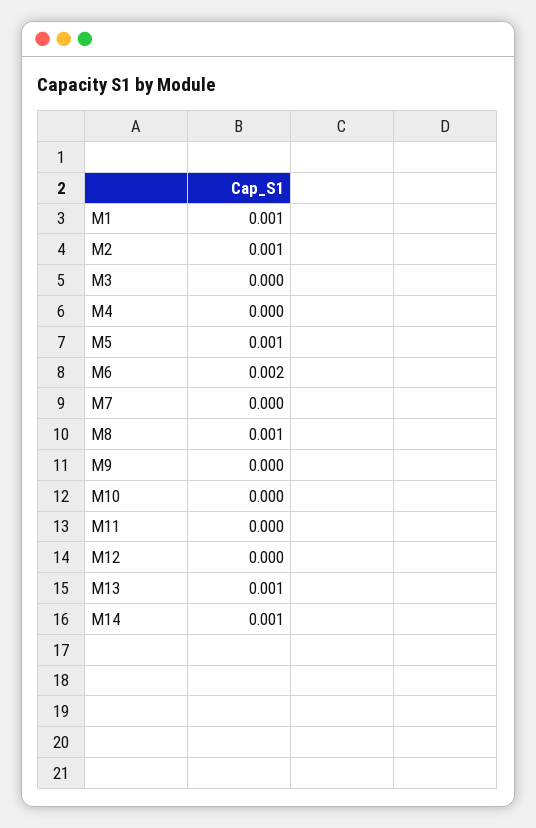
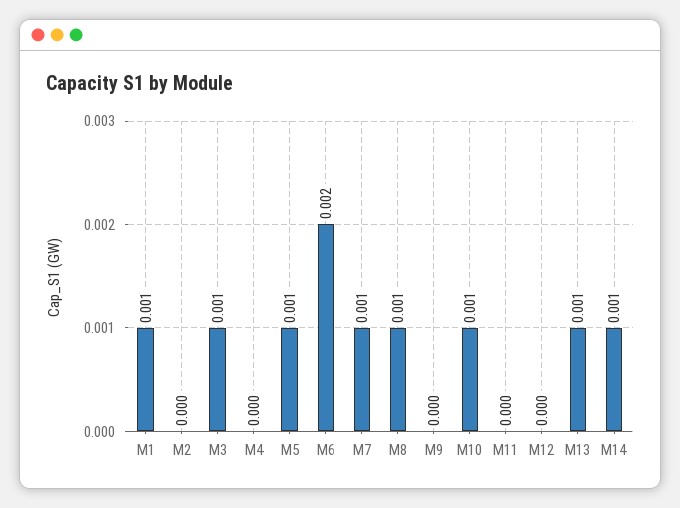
  {
    "M1": 0.001,
-   "M2": 0.001,
+   "M2": 0,
-   "M3": 0,
+   "M3": 0.001,
    "M4": 0,
    "M5": 0.001,
    "M6": 0.002,
-   "M7": 0,
+   "M7": 0.001,
    "M8": 0.001,
    "M9": 0,
-   "M10": 0,
+   "M10": 0.001,
    "M11": 0,
    "M12": 0,
    "M13": 0.001,
    "M14": 0.001
  }

